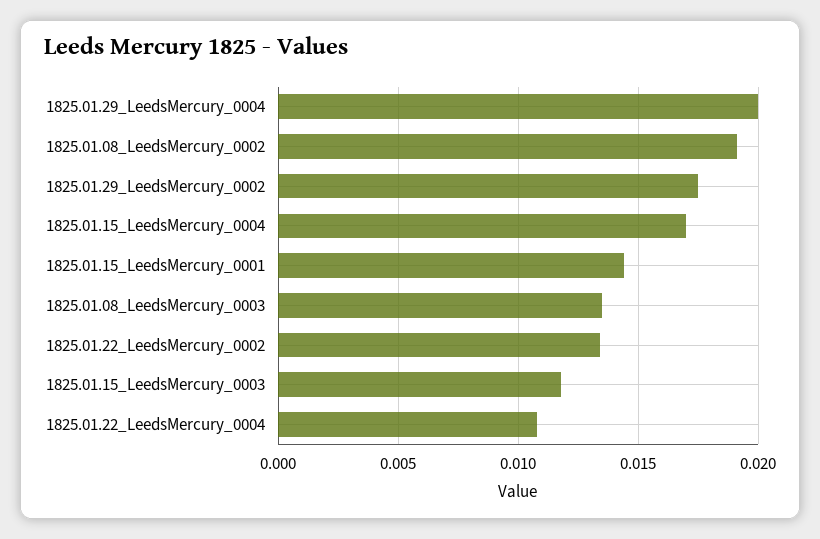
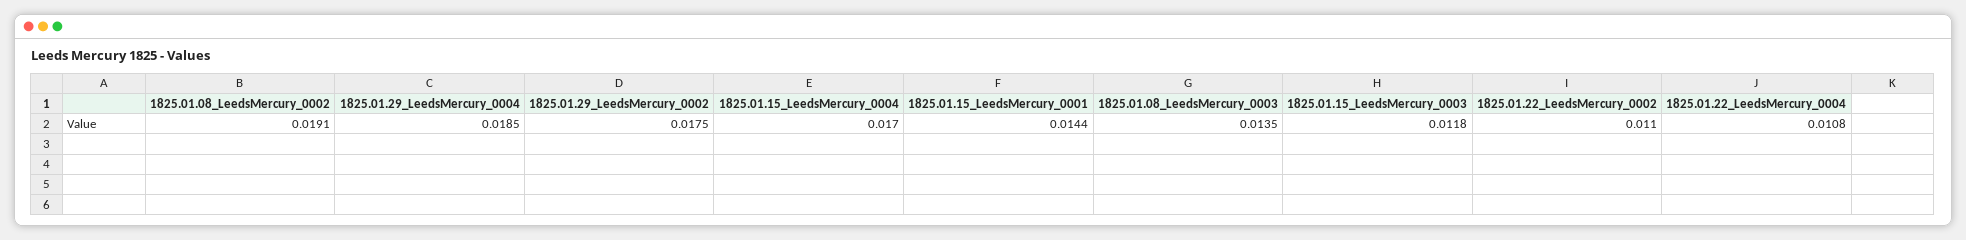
  {
-   "1825.01.29_LeedsMercury_0004": 0.02,
+   "1825.01.29_LeedsMercury_0004": 0.0185,
    "1825.01.08_LeedsMercury_0002": 0.0191,
    "1825.01.29_LeedsMercury_0002": 0.0175,
    "1825.01.15_LeedsMercury_0004": 0.017,
    "1825.01.15_LeedsMercury_0001": 0.0144,
    "1825.01.08_LeedsMercury_0003": 0.0135,
-   "1825.01.22_LeedsMercury_0002": 0.0135,
+   "1825.01.22_LeedsMercury_0002": 0.011,
    "1825.01.15_LeedsMercury_0003": 0.0118,
    "1825.01.22_LeedsMercury_0004": 0.0108
  }

